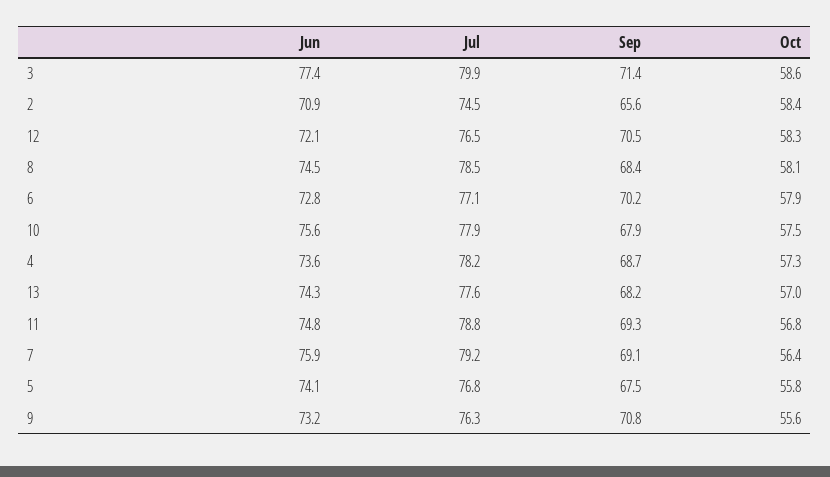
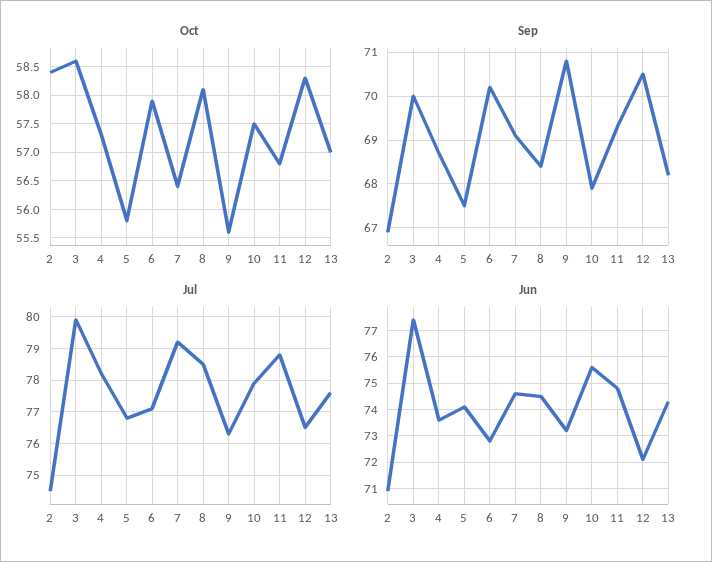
  {
    "Jun": {
      "3": 77.4,
      "2": 70.9,
      "12": 72.1,
      "8": 74.5,
      "6": 72.8,
      "10": 75.6,
      "4": 73.6,
      "13": 74.3,
      "11": 74.8,
-     "7": 75.9,
+     "7": 74.5,
      "5": 74.1,
      "9": 73.2
    },
    "Jul": {
      "3": 79.9,
      "2": 74.5,
      "12": 76.5,
      "8": 78.5,
      "6": 77.1,
      "10": 77.9,
      "4": 78.2,
      "13": 77.6,
      "11": 78.8,
      "7": 79.2,
      "5": 76.8,
      "9": 76.3
    },
    "Sep": {
-     "3": 71.4,
+     "3": 70,
-     "2": 65.6,
+     "2": 67,
      "12": 70.5,
      "8": 68.4,
      "6": 70.2,
      "10": 67.9,
      "4": 68.7,
      "13": 68.2,
      "11": 69.3,
      "7": 69.1,
      "5": 67.5,
      "9": 70.8
    },
    "Oct": {
      "3": 58.6,
      "2": 58.4,
      "12": 58.3,
      "8": 58.1,
      "6": 57.9,
      "10": 57.5,
      "4": 57.3,
      "13": 57,
      "11": 56.8,
      "7": 56.4,
      "5": 55.8,
      "9": 55.6
    }
  }

